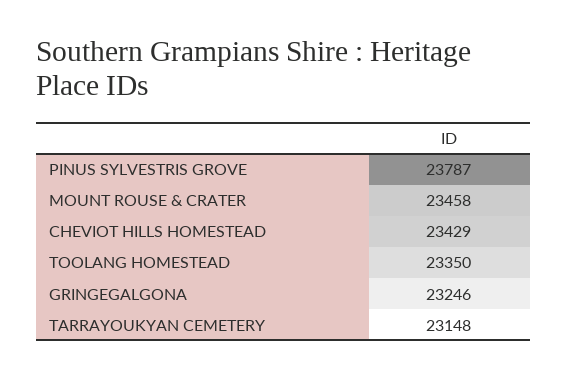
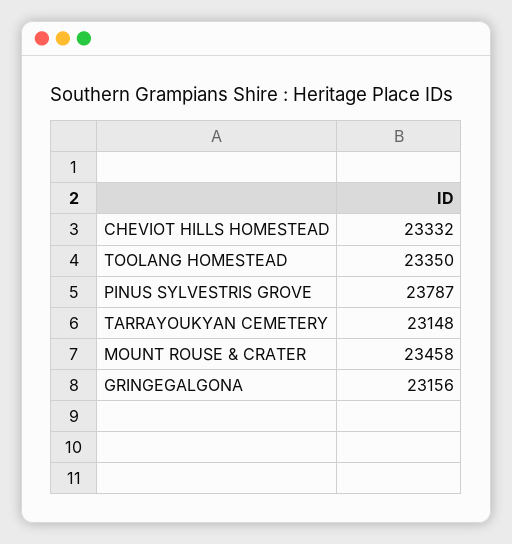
  {
    "PINUS SYLVESTRIS GROVE": 23787,
    "MOUNT ROUSE & CRATER": 23458,
-   "CHEVIOT HILLS HOMESTEAD": 23429,
+   "CHEVIOT HILLS HOMESTEAD": 23332,
    "TOOLANG HOMESTEAD": 23350,
-   "GRINGEGALGONA": 23246,
+   "GRINGEGALGONA": 23156,
    "TARRAYOUKYAN CEMETERY": 23148
  }

